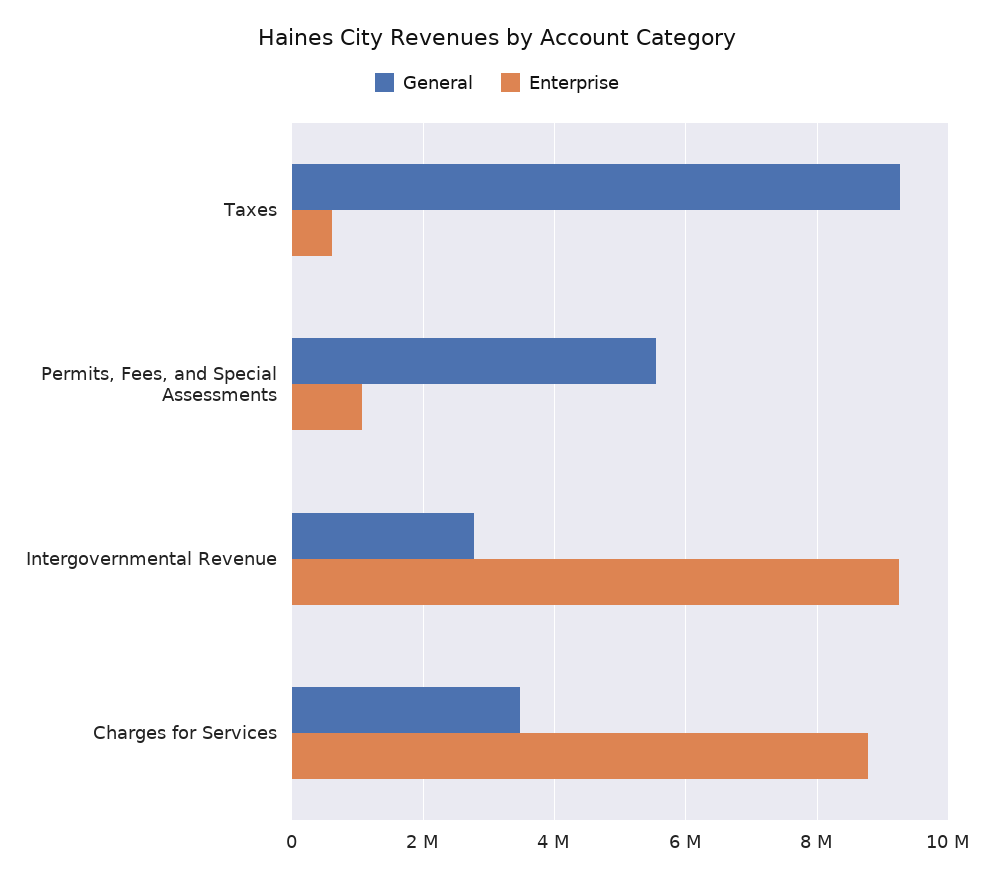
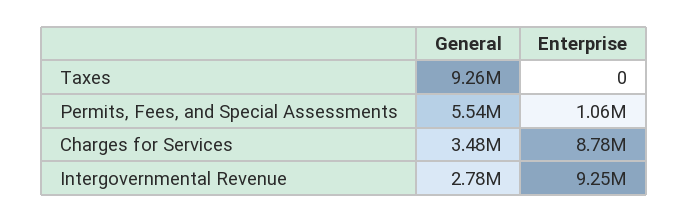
  {
    "General": {
      "Taxes": 9260000,
      "Permits, Fees, and Special Assessments": 5540000,
      "Intergovernmental Revenue": 2780000,
      "Charges for Services": 3480000
    },
    "Enterprise": {
-     "Taxes": 600000,
+     "Taxes": 0,
      "Permits, Fees, and Special Assessments": 1060000,
      "Intergovernmental Revenue": 9250000,
      "Charges for Services": 8780000
    }
  }

